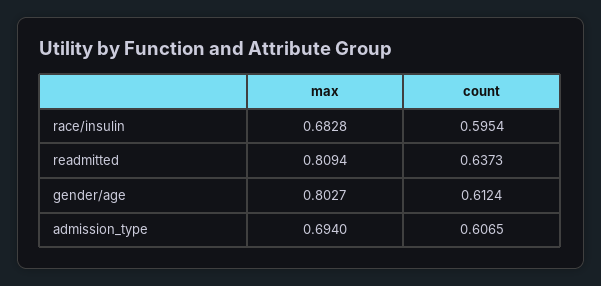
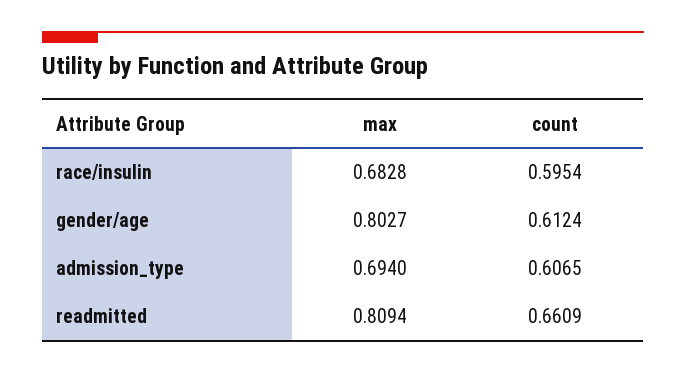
  {
    "max": {
      "race/insulin": 0.6828,
      "readmitted": 0.8094,
      "gender/age": 0.8027,
      "admission_type": 0.694
    },
    "count": {
      "race/insulin": 0.5954,
-     "readmitted": 0.6373,
+     "readmitted": 0.6609,
      "gender/age": 0.6124,
      "admission_type": 0.6065
    }
  }

